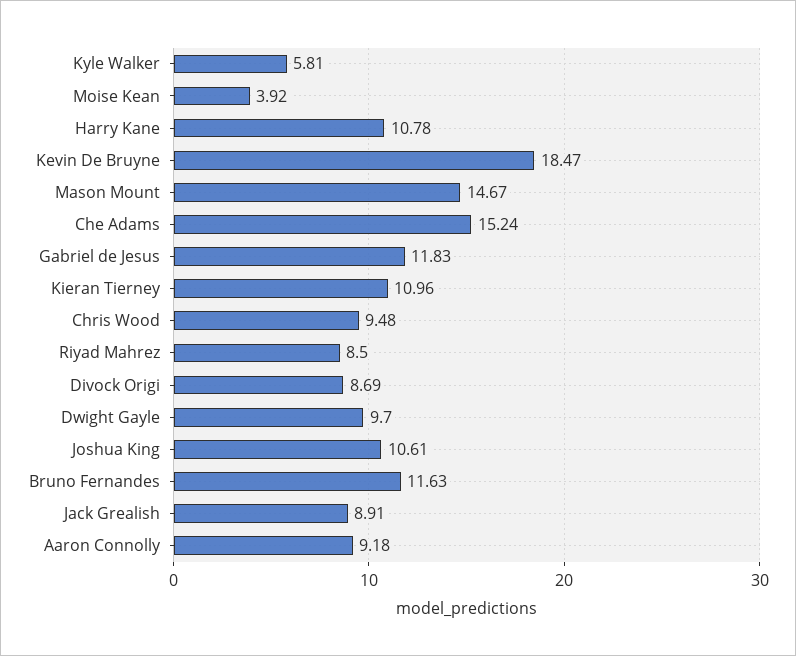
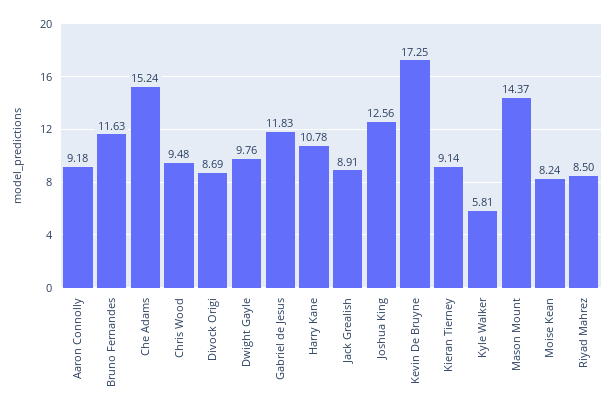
  {
    "Kyle Walker": 5.81,
-   "Moise Kean": 3.92,
+   "Moise Kean": 8.24,
    "Harry Kane": 10.78,
-   "Kevin De Bruyne": 18.47,
+   "Kevin De Bruyne": 17.25,
-   "Mason Mount": 14.67,
+   "Mason Mount": 14.37,
    "Che Adams": 15.24,
    "Gabriel de Jesus": 11.83,
-   "Kieran Tierney": 10.96,
+   "Kieran Tierney": 9.14,
    "Chris Wood": 9.48,
    "Riyad Mahrez": 8.5,
    "Divock Origi": 8.69,
-   "Dwight Gayle": 9.7,
+   "Dwight Gayle": 9.76,
-   "Joshua King": 10.61,
+   "Joshua King": 12.56,
    "Bruno Fernandes": 11.63,
    "Jack Grealish": 8.91,
    "Aaron Connolly": 9.18
  }

